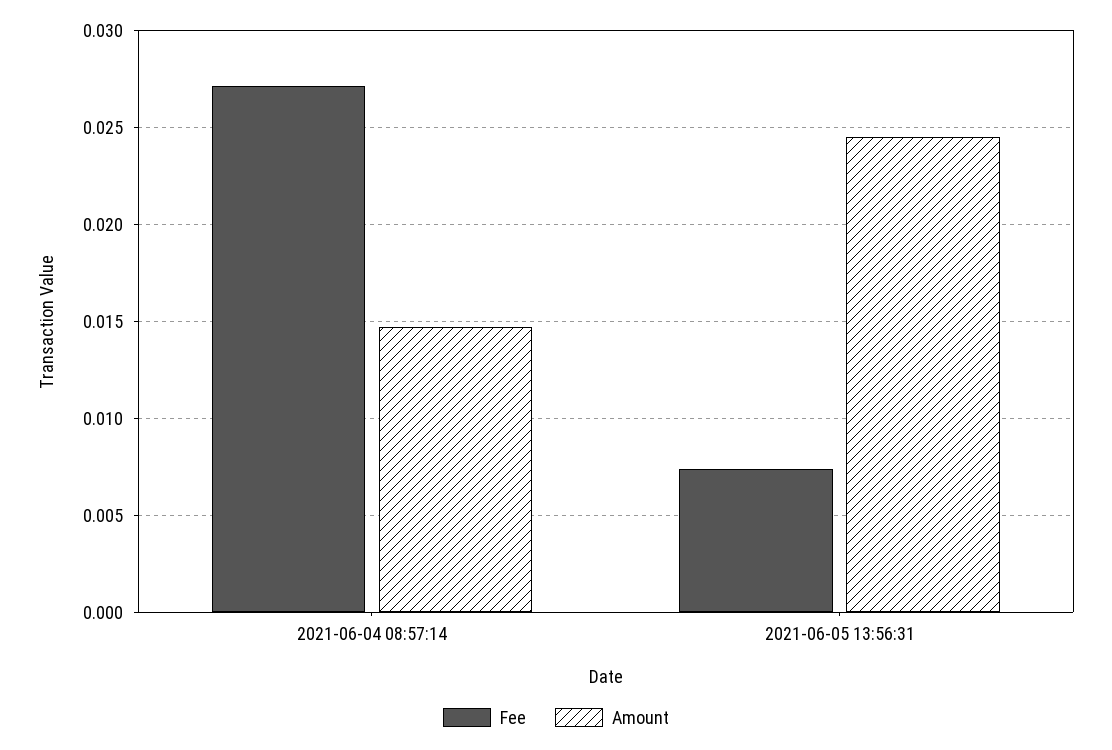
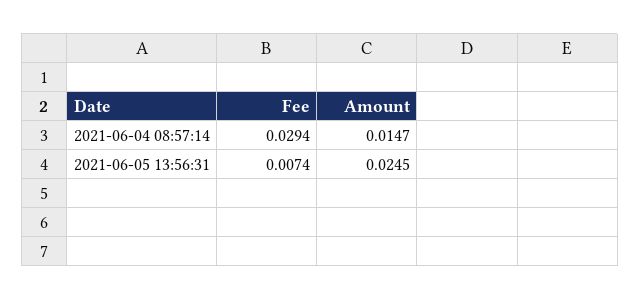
  {
    "Fee": {
-     "2021-06-04 08:57:14": 0.027,
+     "2021-06-04 08:57:14": 0.0294,
      "2021-06-05 13:56:31": 0.0074
    },
    "Amount": {
      "2021-06-04 08:57:14": 0.0147,
      "2021-06-05 13:56:31": 0.0245
    }
  }

